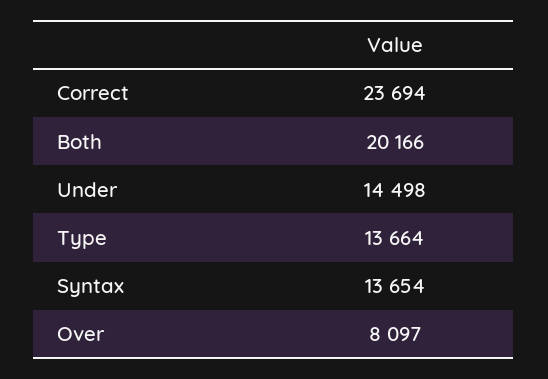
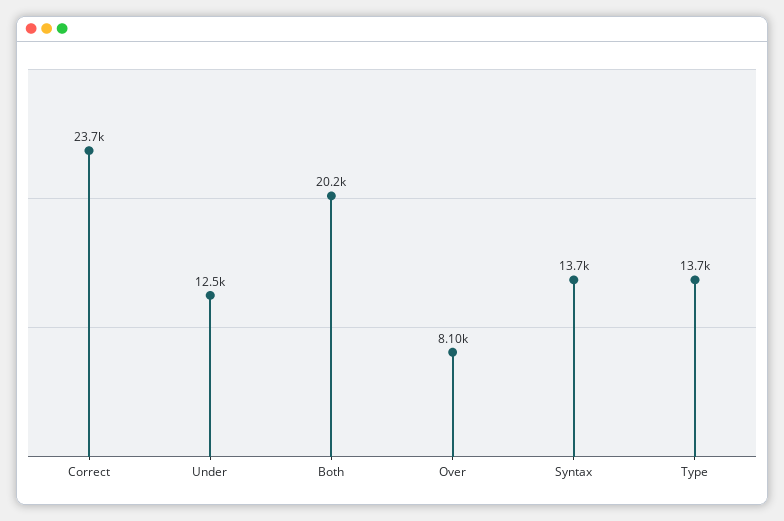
  {
    "Correct": 23694,
    "Both": 20166,
-   "Under": 14498,
+   "Under": 12500,
    "Type": 13664,
    "Syntax": 13654,
    "Over": 8097
  }

